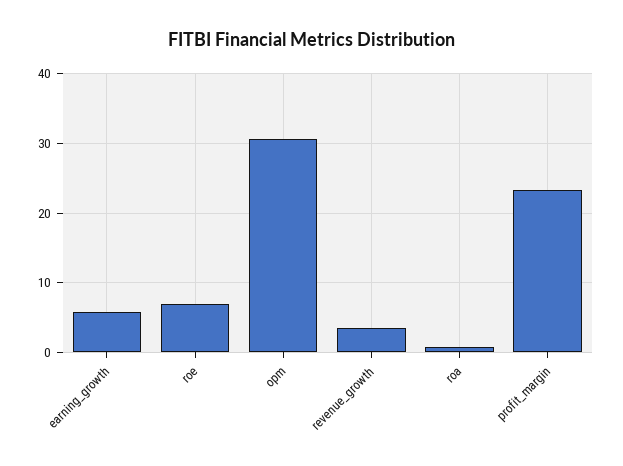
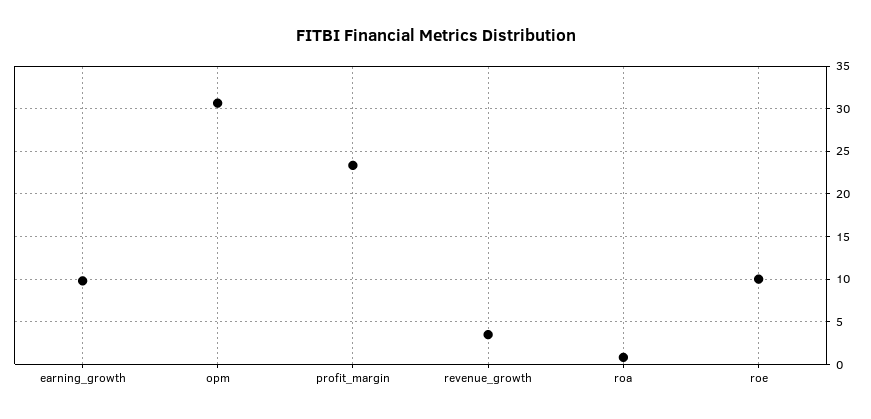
  {
-   "earning_growth": 6,
+   "earning_growth": 10,
-   "roe": 7,
+   "roe": 10,
    "opm": 31,
    "revenue_growth": 4,
    "roa": 1,
    "profit_margin": 23
  }

